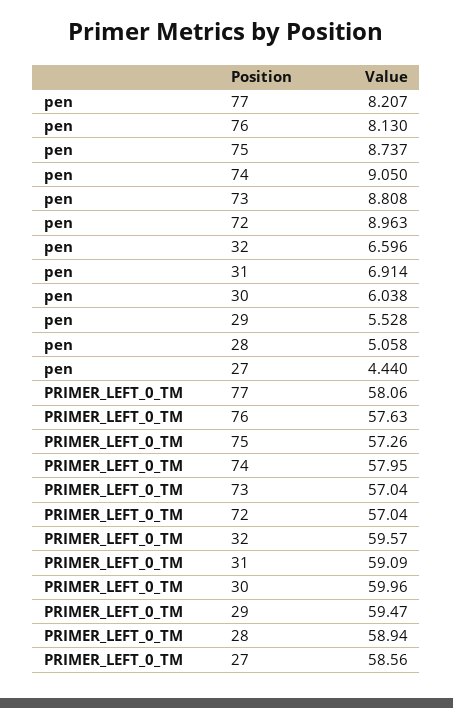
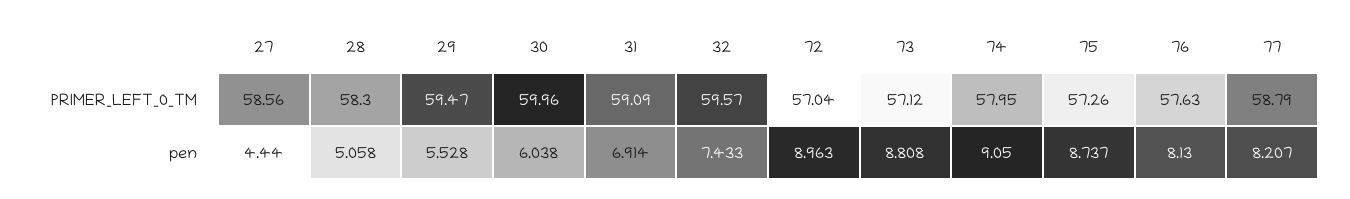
  {
    "pen": {
      "77": 8.207,
      "76": 8.13,
      "75": 8.737,
      "74": 9.05,
      "73": 8.808,
      "72": 8.963,
-     "32": 6.596,
+     "32": 7.433,
      "31": 6.914,
      "30": 6.038,
      "29": 5.528,
      "28": 5.058,
      "27": 4.44
    },
    "PRIMER_LEFT_0_TM": {
-     "77": 58.06,
+     "77": 58.79,
      "76": 57.63,
      "75": 57.26,
      "74": 57.95,
-     "73": 57.04,
+     "73": 57.12,
      "72": 57.04,
      "32": 59.57,
      "31": 59.09,
      "30": 59.96,
      "29": 59.47,
-     "28": 58.94,
+     "28": 58.3,
      "27": 58.56
    }
  }

